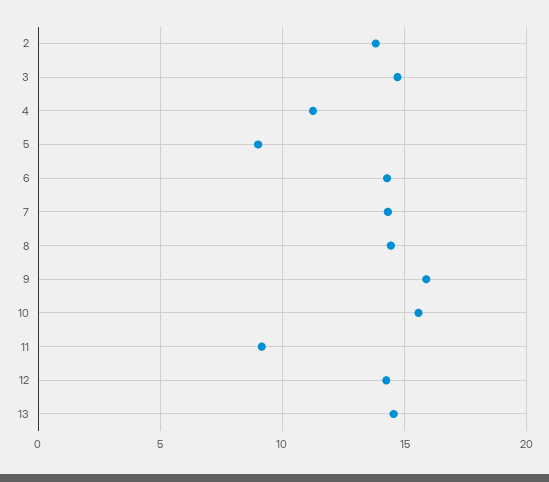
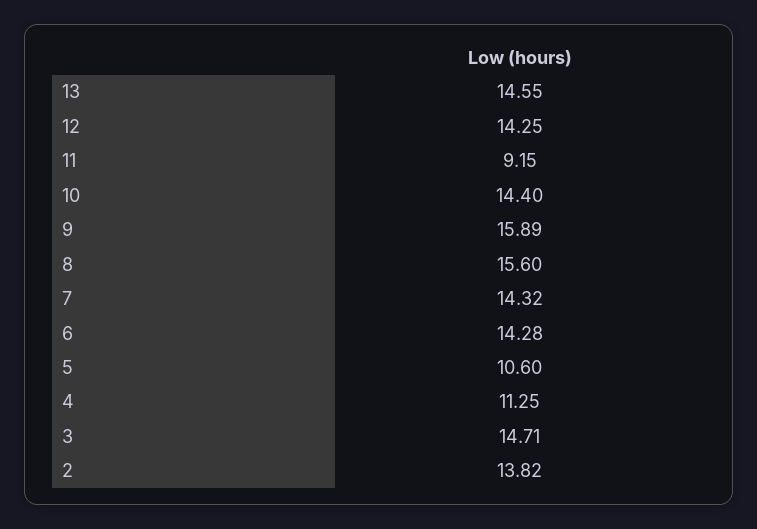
  {
    "2": 13.82,
    "3": 14.71,
    "4": 11.25,
-   "5": 9,
+   "5": 10.6,
    "6": 14.28,
    "7": 14.32,
-   "8": 14.5,
+   "8": 15.6,
    "9": 15.89,
-   "10": 15.5,
+   "10": 14.4,
    "11": 9.15,
    "12": 14.25,
    "13": 14.55
  }

